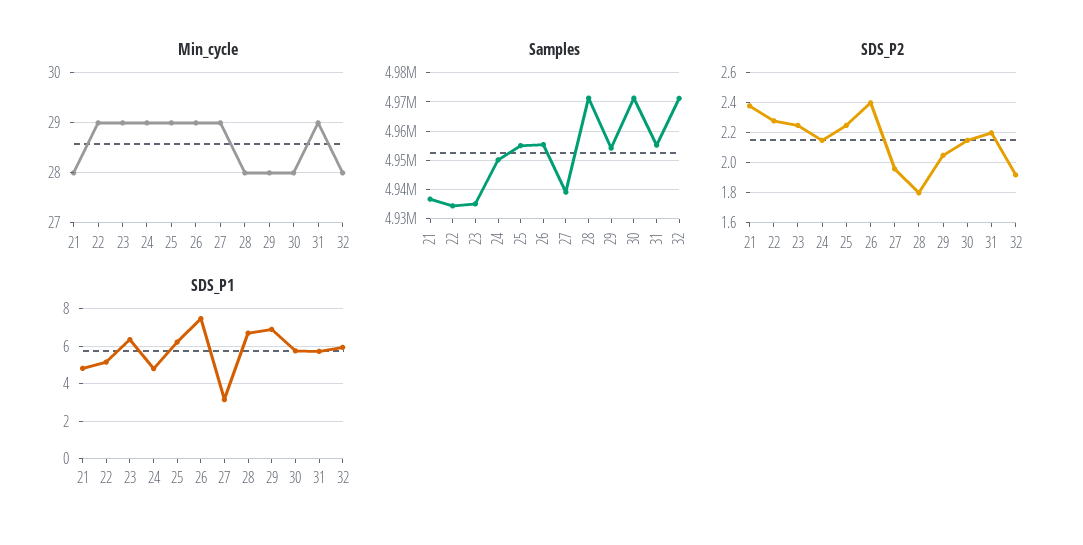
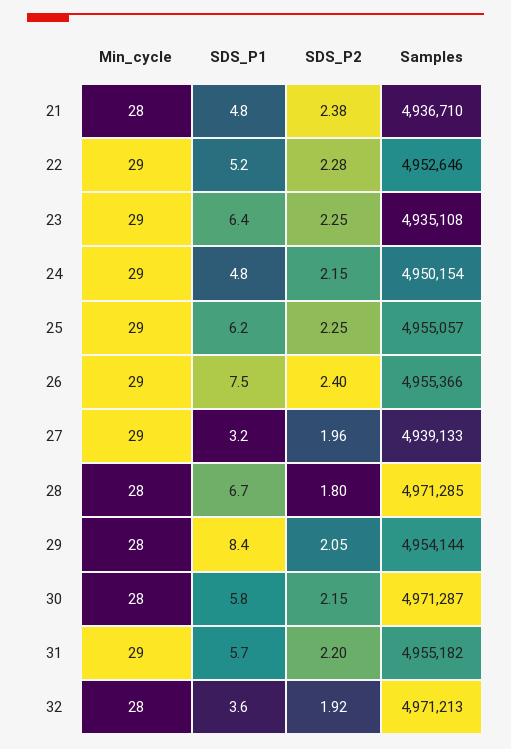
  {
    "Min_cycle": {
      "21": 28,
      "22": 29,
      "23": 29,
      "24": 29,
      "25": 29,
      "26": 29,
      "27": 29,
      "28": 28,
      "29": 28,
      "30": 28,
      "31": 29,
      "32": 28
    },
    "Samples": {
      "21": 4936710,
-     "22": 4935000,
+     "22": 4952646,
      "23": 4935108,
      "24": 4950154,
      "25": 4955057,
      "26": 4955366,
      "27": 4939133,
      "28": 4971285,
      "29": 4954144,
      "30": 4971287,
      "31": 4955182,
      "32": 4971213
    },
    "SDS_P2": {
      "21": 2.38,
      "22": 2.28,
      "23": 2.25,
      "24": 2.15,
      "25": 2.25,
      "26": 2.4,
      "27": 1.96,
      "28": 1.8,
      "29": 2.05,
      "30": 2.15,
      "31": 2.2,
      "32": 1.92
    },
    "SDS_P1": {
      "21": 4.8,
      "22": 5.2,
      "23": 6.4,
      "24": 4.8,
      "25": 6.2,
      "26": 7.5,
      "27": 3.2,
      "28": 6.7,
-     "29": 7,
+     "29": 8.4,
      "30": 5.8,
      "31": 5.7,
-     "32": 6
+     "32": 3.6
    }
  }

